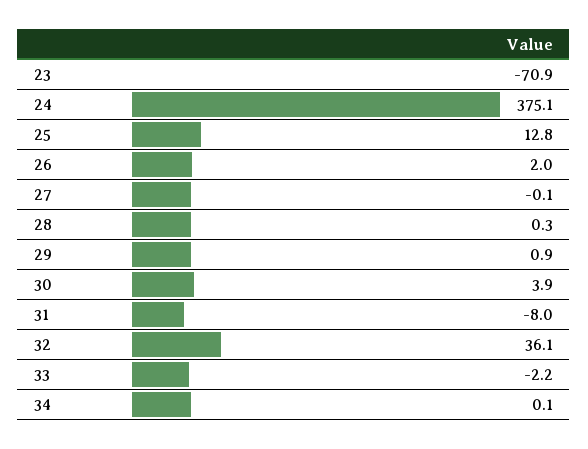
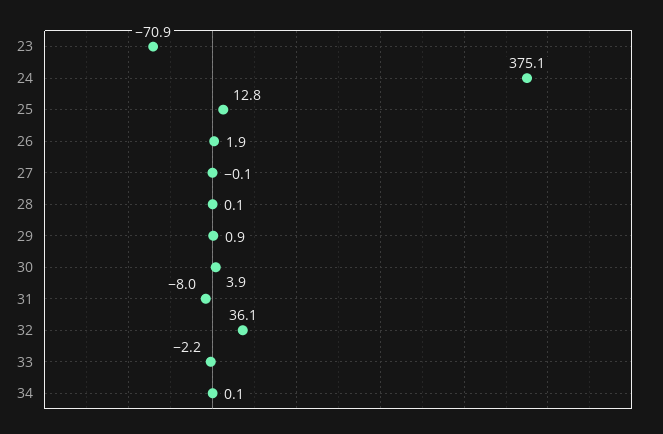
  {
    "23": -70.9,
    "24": 375.1,
    "25": 12.8,
-   "26": 2,
+   "26": 1.9,
    "27": -0.1,
-   "28": 0.3,
+   "28": 0.1,
    "29": 0.9,
    "30": 3.9,
    "31": -8,
    "32": 36.1,
    "33": -2.2,
    "34": 0.1
  }

